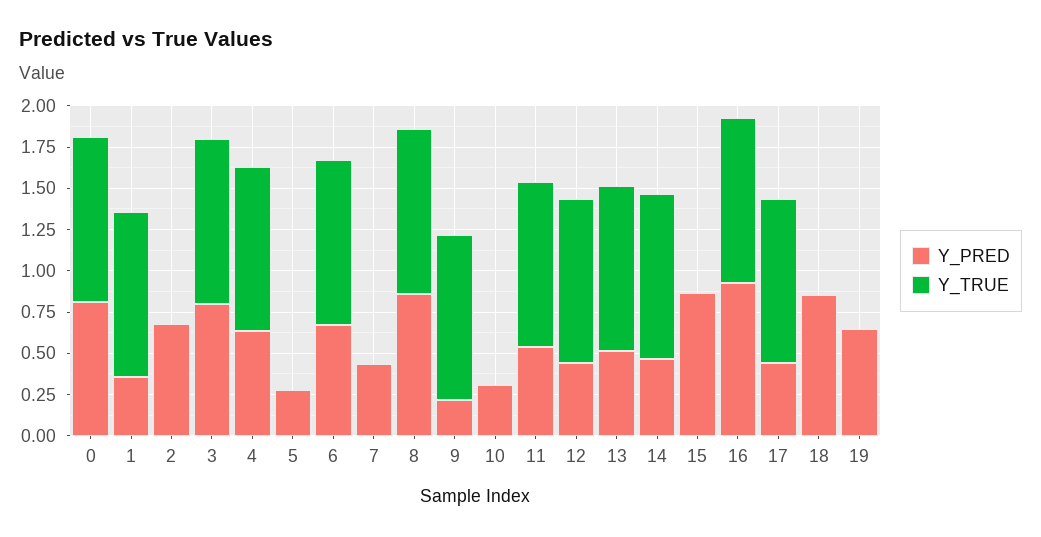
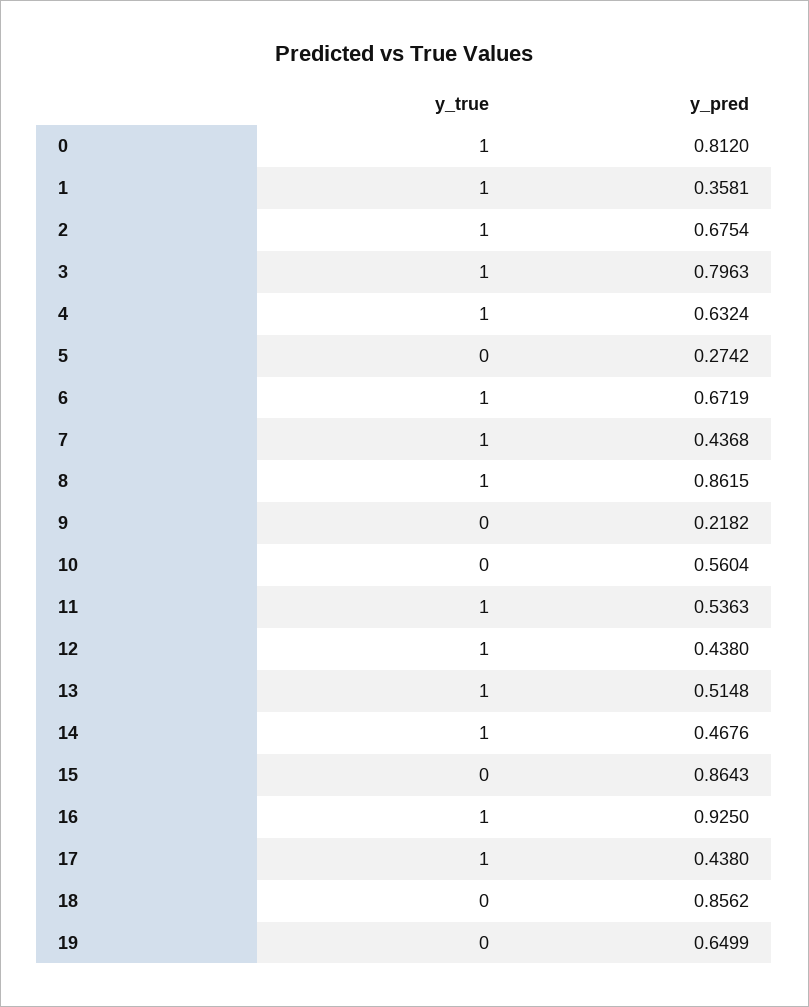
  {
    "Y_PRED": {
      "0": 0.812,
      "1": 0.3581,
      "2": 0.6754,
      "3": 0.7963,
      "4": 0.6324,
      "5": 0.2742,
      "6": 0.6719,
      "7": 0.4368,
      "8": 0.8615,
      "9": 0.2182,
-     "10": 0.3,
+     "10": 0.5604,
      "11": 0.5363,
      "12": 0.438,
      "13": 0.5148,
      "14": 0.4676,
      "15": 0.8643,
      "16": 0.925,
      "17": 0.438,
      "18": 0.8562,
      "19": 0.6499
    },
    "Y_TRUE": {
      "0": 1,
      "1": 1,
-     "2": 0,
+     "2": 1,
      "3": 1,
      "4": 1,
      "5": 0,
      "6": 1,
-     "7": 0,
+     "7": 1,
      "8": 1,
-     "9": 1,
+     "9": 0,
      "10": 0,
      "11": 1,
      "12": 1,
      "13": 1,
      "14": 1,
      "15": 0,
      "16": 1,
      "17": 1,
      "18": 0,
      "19": 0
    }
  }

